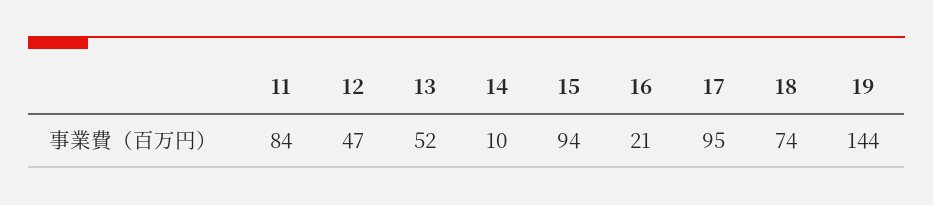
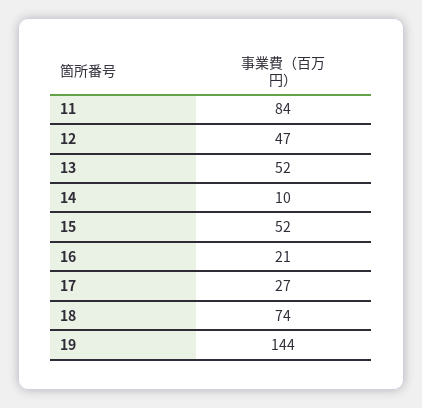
  {
    "11": 84,
    "12": 47,
    "13": 52,
    "14": 10,
-   "15": 94,
+   "15": 52,
    "16": 21,
-   "17": 95,
+   "17": 27,
    "18": 74,
    "19": 144
  }

